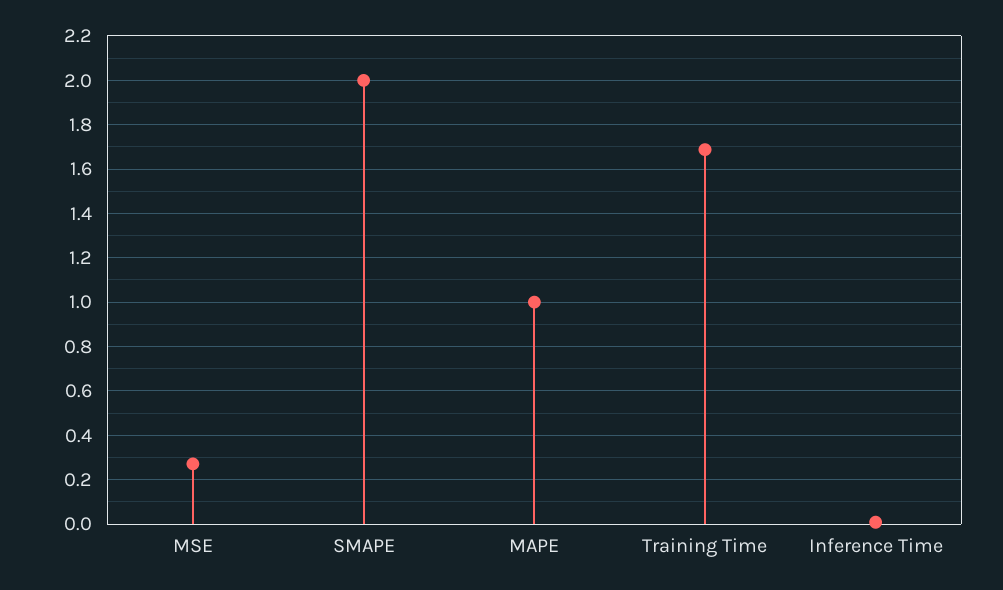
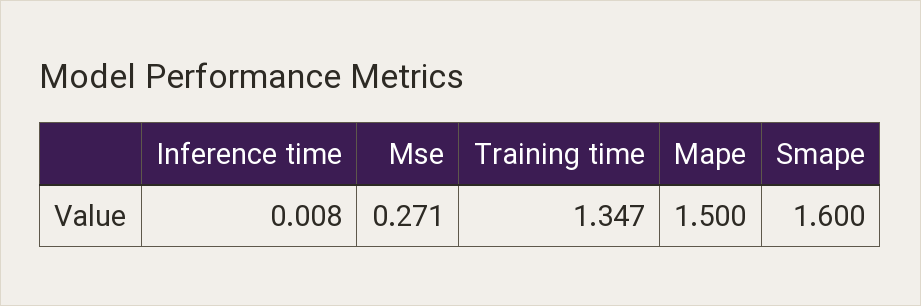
  {
    "MSE": 0.271,
-   "SMAPE": 2,
+   "SMAPE": 1.6,
-   "MAPE": 1,
+   "MAPE": 1.5,
-   "Training Time": 1.7,
+   "Training Time": 1.347,
    "Inference Time": 0.008
  }

